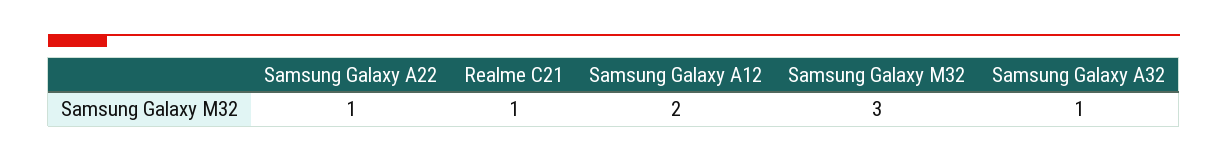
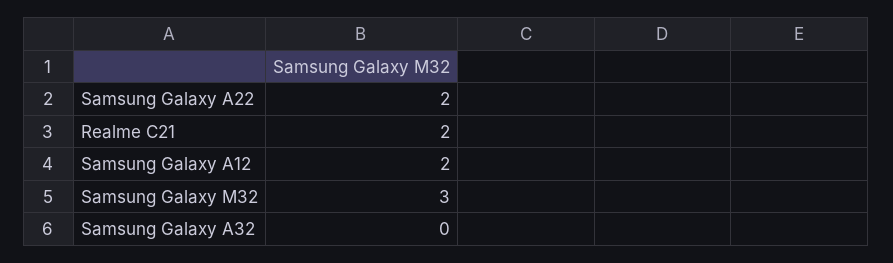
  {
-   "Samsung Galaxy A22": 1,
+   "Samsung Galaxy A22": 2,
-   "Realme C21": 1,
+   "Realme C21": 2,
    "Samsung Galaxy A12": 2,
    "Samsung Galaxy M32": 3,
-   "Samsung Galaxy A32": 1
+   "Samsung Galaxy A32": 0
  }

